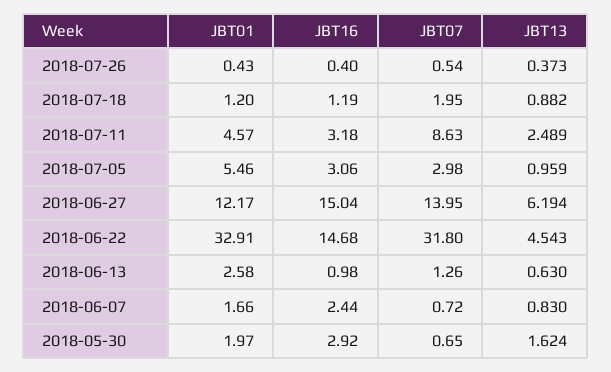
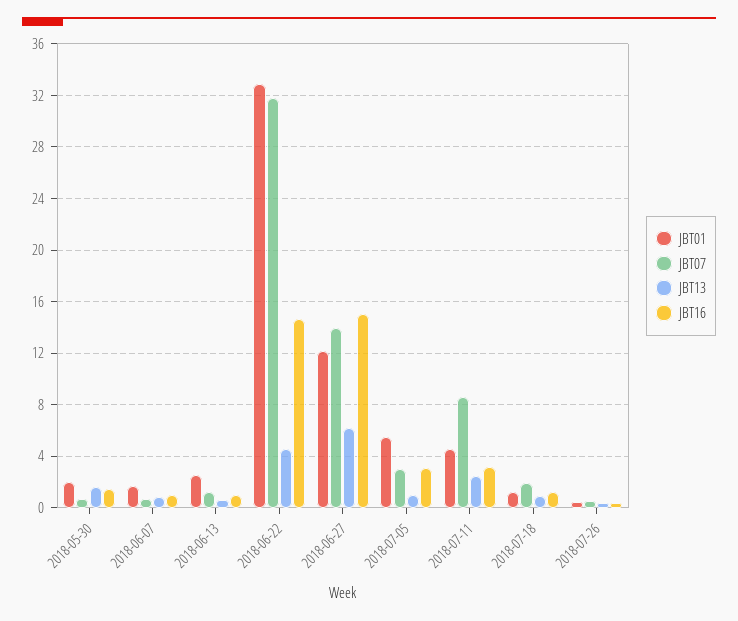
  {
    "JBT01": {
      "2018-07-26": 0.43,
      "2018-07-18": 1.2,
      "2018-07-11": 4.57,
      "2018-07-05": 5.46,
      "2018-06-27": 12.17,
      "2018-06-22": 32.91,
      "2018-06-13": 2.58,
      "2018-06-07": 1.66,
      "2018-05-30": 1.97
    },
    "JBT16": {
      "2018-07-26": 0.4,
      "2018-07-18": 1.19,
      "2018-07-11": 3.18,
      "2018-07-05": 3.06,
      "2018-06-27": 15.04,
      "2018-06-22": 14.68,
      "2018-06-13": 0.98,
-     "2018-06-07": 2.44,
+     "2018-06-07": 1,
-     "2018-05-30": 2.92
+     "2018-05-30": 1.5
    },
    "JBT07": {
      "2018-07-26": 0.54,
      "2018-07-18": 1.95,
      "2018-07-11": 8.63,
      "2018-07-05": 2.98,
      "2018-06-27": 13.95,
      "2018-06-22": 31.8,
      "2018-06-13": 1.26,
      "2018-06-07": 0.72,
      "2018-05-30": 0.65
    },
    "JBT13": {
      "2018-07-26": 0.373,
      "2018-07-18": 0.882,
      "2018-07-11": 2.489,
      "2018-07-05": 0.959,
      "2018-06-27": 6.194,
      "2018-06-22": 4.543,
      "2018-06-13": 0.63,
      "2018-06-07": 0.83,
      "2018-05-30": 1.624
    }
  }

